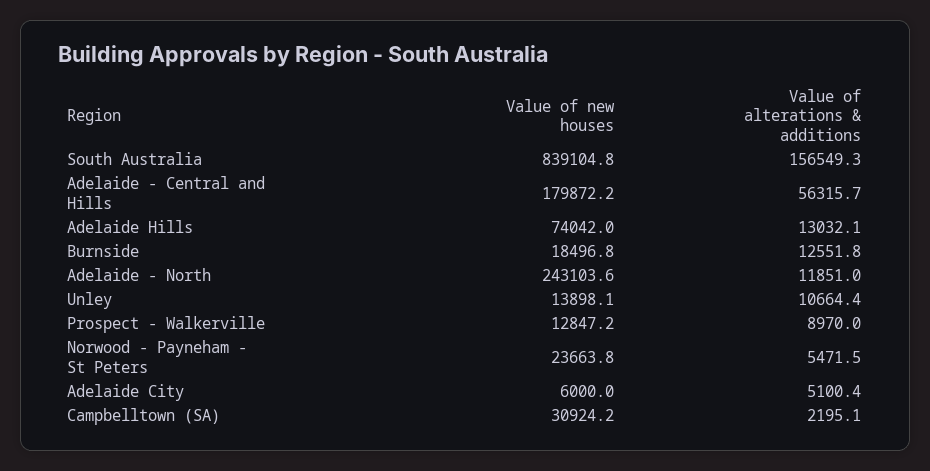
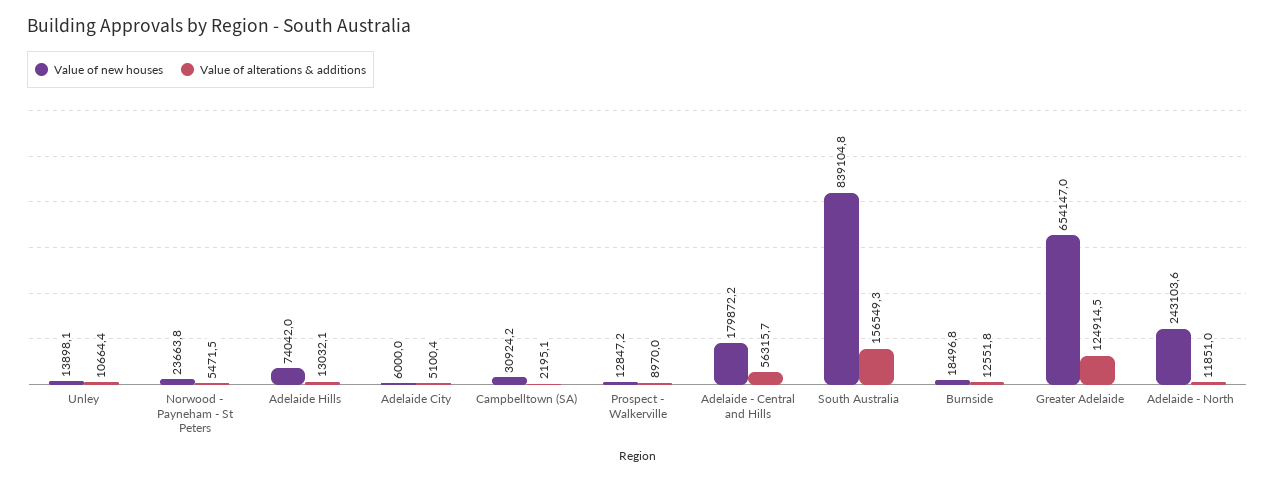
  {
    "Value of new houses": {
      "South Australia": 839104.8,
      "Adelaide - Central and Hills": 179872.2,
      "Adelaide Hills": 74042,
      "Burnside": 18496.8,
      "Adelaide - North": 243103.6,
      "Unley": 13898.1,
      "Prospect - Walkerville": 12847.2,
      "Norwood - Payneham - St Peters": 23663.8,
      "Adelaide City": 6000,
-     "Campbelltown (SA)": 30924.2
+     "Campbelltown (SA)": 30924.2,
+     "Greater Adelaide": 654147
    },
    "Value of alterations & additions": {
      "South Australia": 156549.3,
      "Adelaide - Central and Hills": 56315.7,
      "Adelaide Hills": 13032.1,
      "Burnside": 12551.8,
      "Adelaide - North": 11851,
      "Unley": 10664.4,
      "Prospect - Walkerville": 8970,
      "Norwood - Payneham - St Peters": 5471.5,
      "Adelaide City": 5100.4,
-     "Campbelltown (SA)": 2195.1
+     "Campbelltown (SA)": 2195.1,
+     "Greater Adelaide": 124914.5
    }
  }

